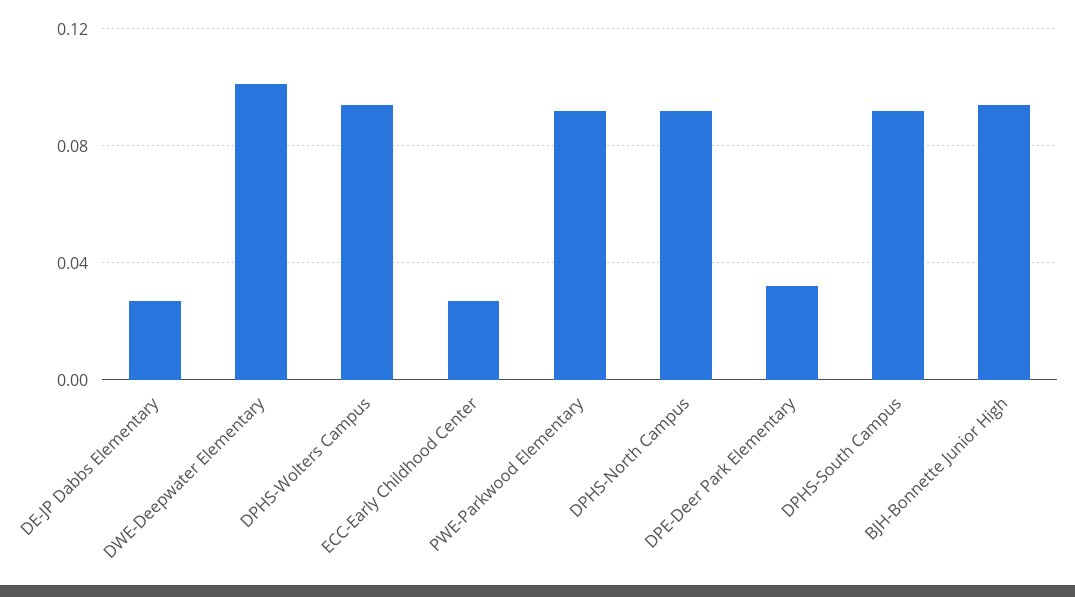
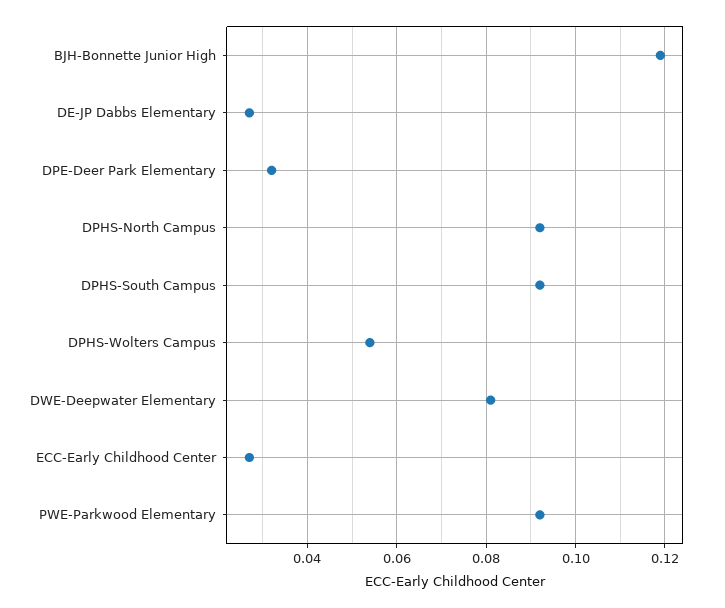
  {
    "DE-JP Dabbs Elementary": 0.025,
-   "DWE-Deepwater Elementary": 0.1,
+   "DWE-Deepwater Elementary": 0.08,
-   "DPHS-Wolters Campus": 0.095,
+   "DPHS-Wolters Campus": 0.055,
    "ECC-Early Childhood Center": 0.025,
    "PWE-Parkwood Elementary": 0.09,
    "DPHS-North Campus": 0.09,
    "DPE-Deer Park Elementary": 0.03,
    "DPHS-South Campus": 0.09,
-   "BJH-Bonnette Junior High": 0.095
+   "BJH-Bonnette Junior High": 0.12
  }

